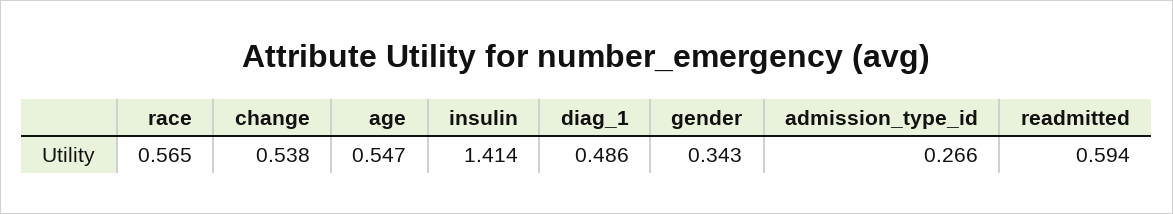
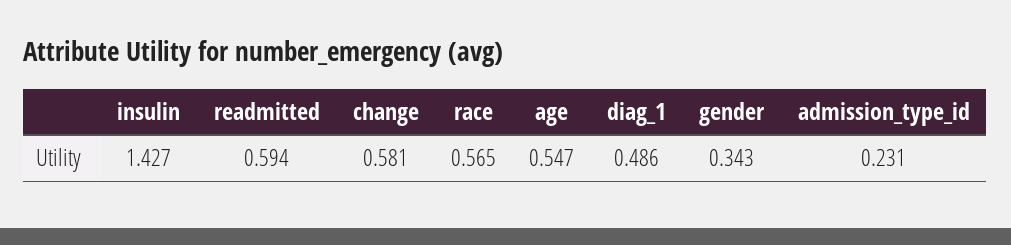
  {
    "race": 0.565,
-   "change": 0.538,
+   "change": 0.581,
    "age": 0.547,
-   "insulin": 1.414,
+   "insulin": 1.427,
    "diag_1": 0.486,
    "gender": 0.343,
-   "admission_type_id": 0.266,
+   "admission_type_id": 0.231,
    "readmitted": 0.594
  }

